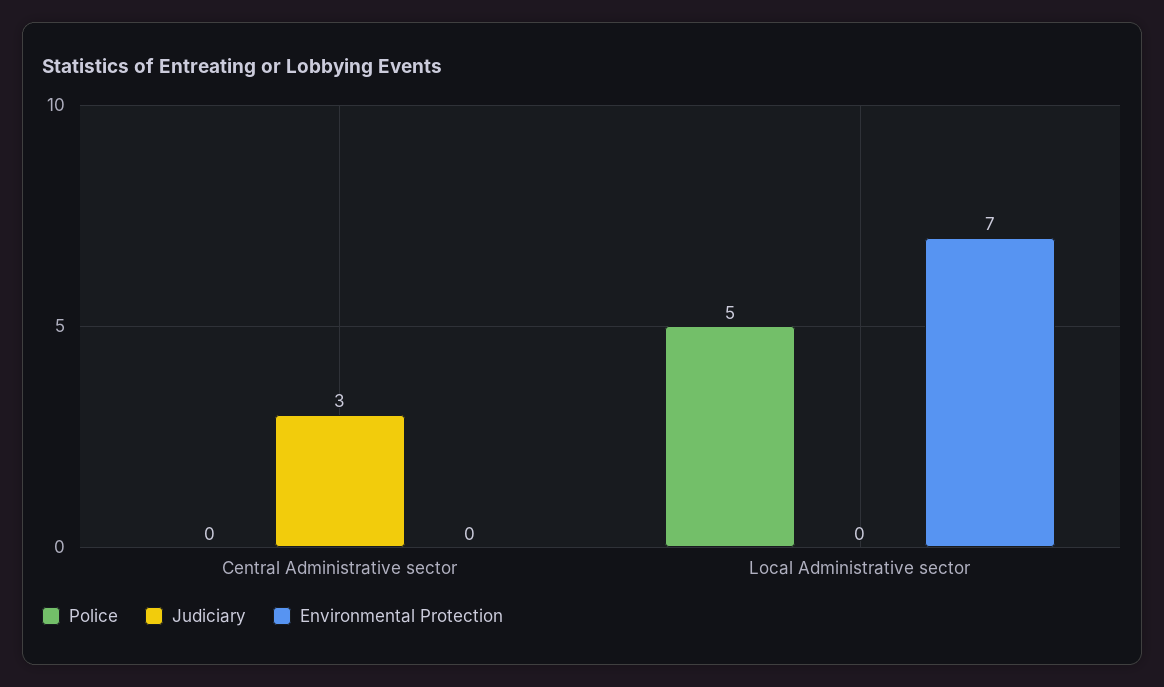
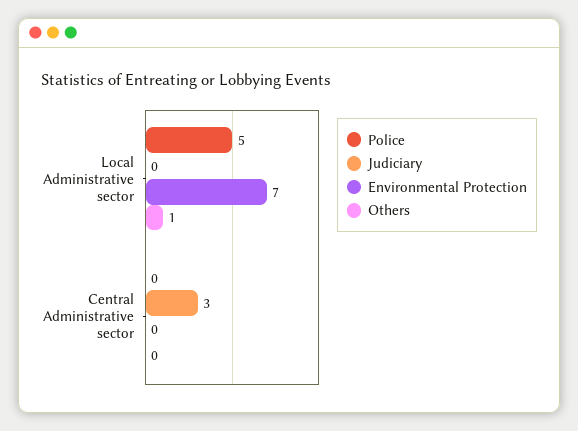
  {
    "Police": {
      "Central Administrative sector": 0,
      "Local Administrative sector": 5
    },
    "Judiciary": {
      "Central Administrative sector": 3,
      "Local Administrative sector": 0
    },
    "Environmental Protection": {
      "Central Administrative sector": 0,
      "Local Administrative sector": 7
-   }
+   },
+   "Others": {
+     "Local Administrative sector": 1,
+     "Central Administrative sector": 0
+   }
  }

